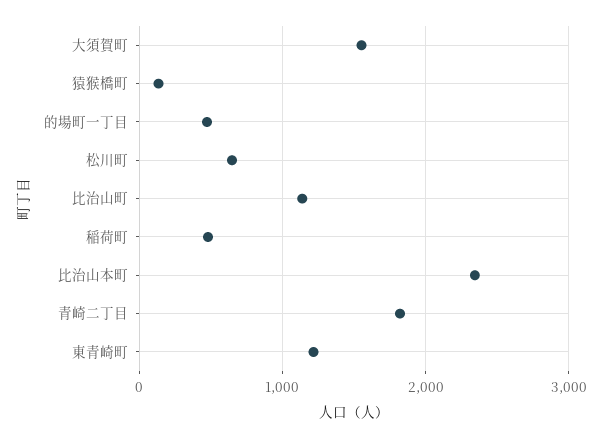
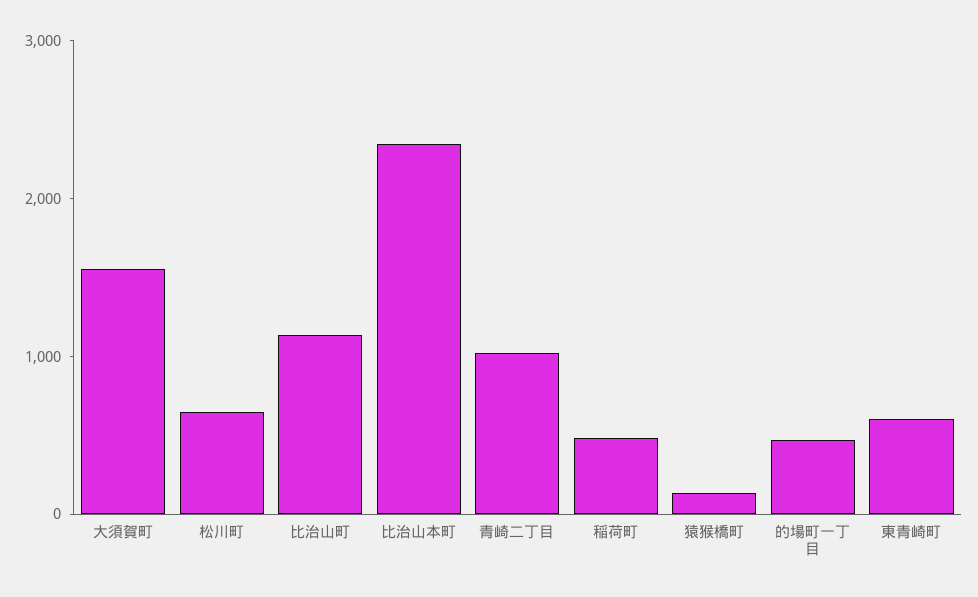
  {
    "大須賀町": 1600,
    "猿猴橋町": 100,
    "的場町一丁目": 500,
    "松川町": 600,
    "比治山町": 1100,
    "稲荷町": 500,
    "比治山本町": 2300,
-   "青崎二丁目": 1800,
+   "青崎二丁目": 1000,
-   "東青崎町": 1200
+   "東青崎町": 600
  }

